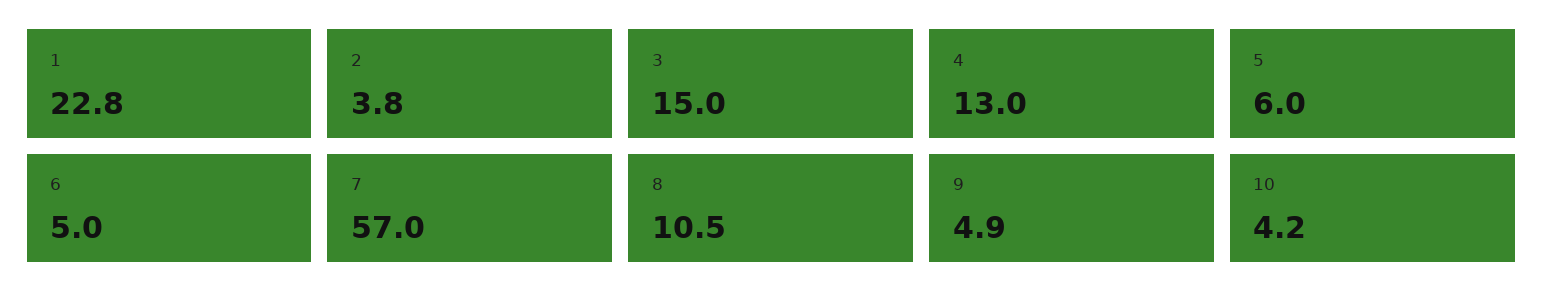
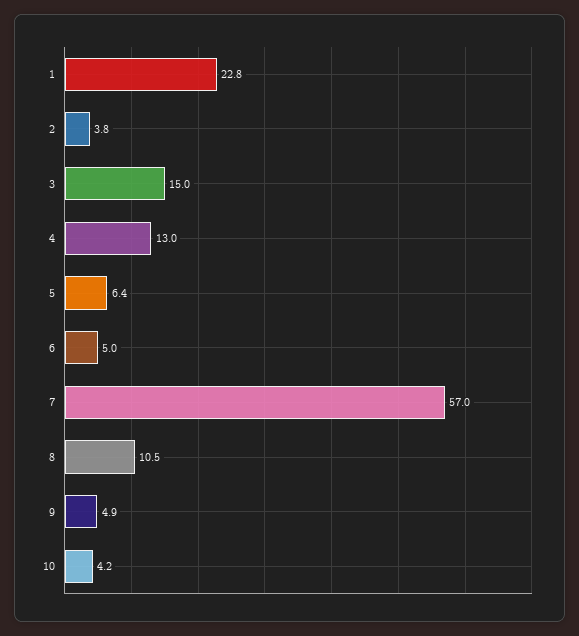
  {
    "1": 22.8,
    "2": 3.8,
    "3": 15,
    "4": 13,
-   "5": 6,
+   "5": 6.4,
    "6": 5,
    "7": 57,
    "8": 10.5,
    "9": 4.9,
    "10": 4.2
  }

